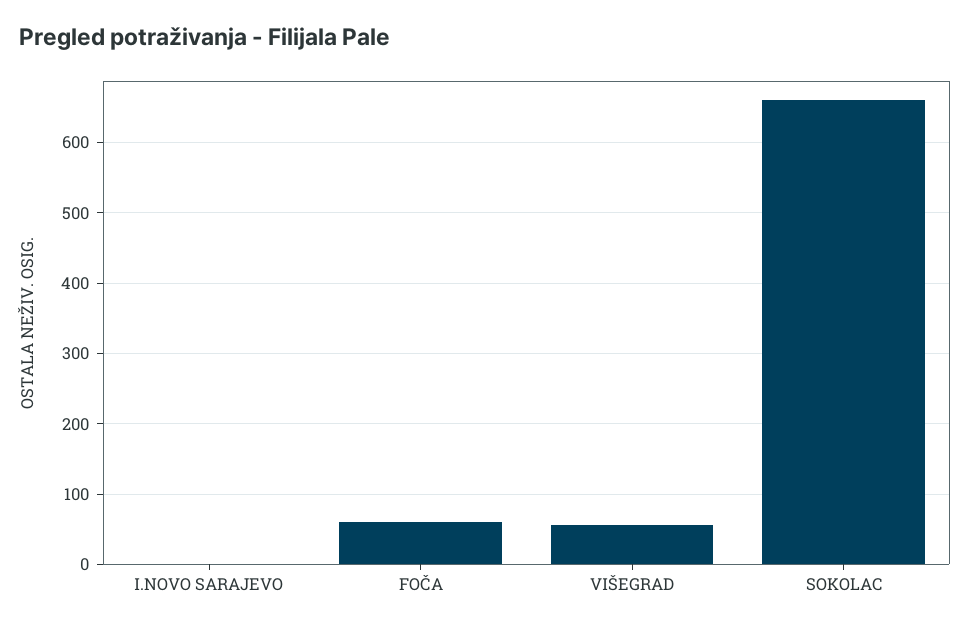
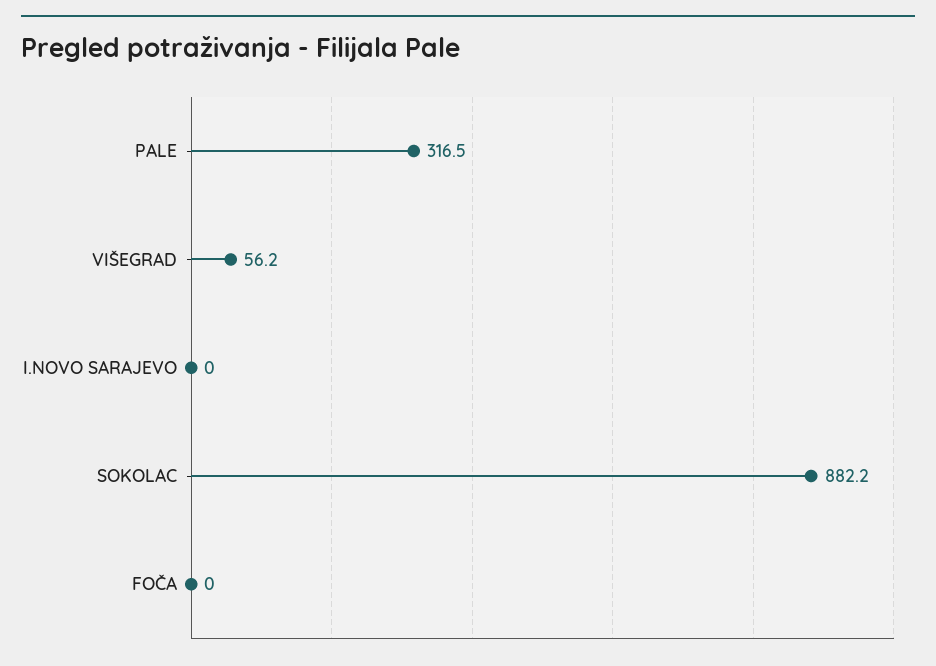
  {
    "I.NOVO SARAJEVO": 0,
-   "FOČA": 60,
+   "FOČA": 0,
    "VIŠEGRAD": 56.2,
-   "SOKOLAC": 660
+   "SOKOLAC": 882.2,
+   "PALE": 316.5
  }

